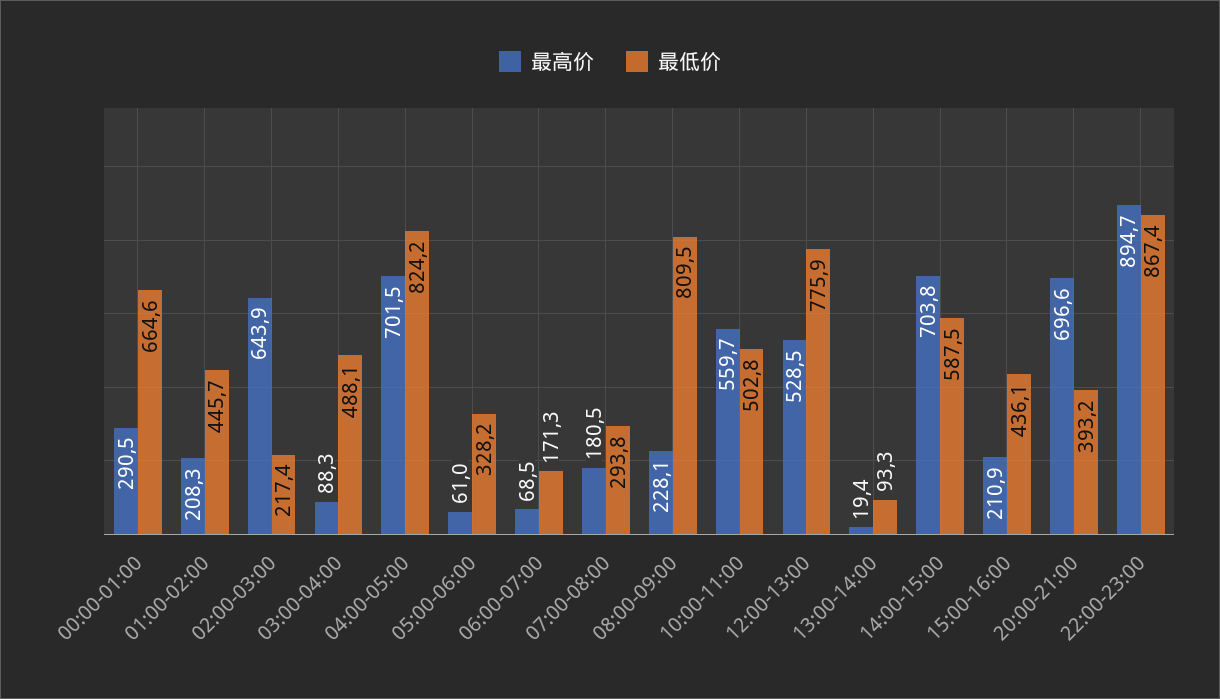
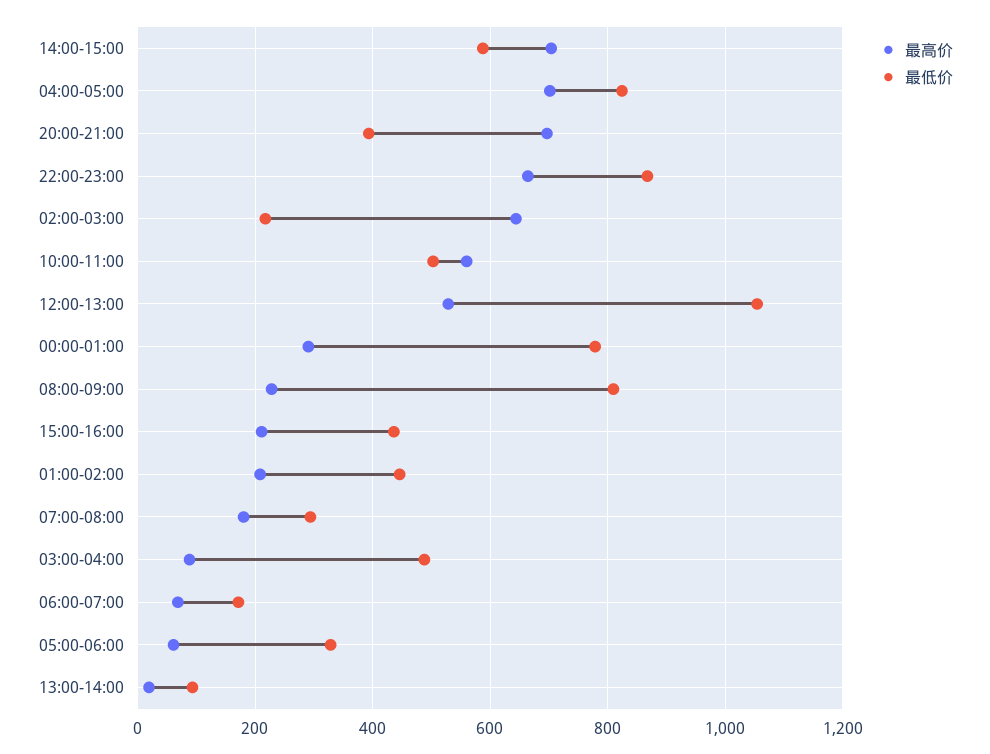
  {
    "最高价": {
      "00:00-01:00": 290.5,
      "01:00-02:00": 208.3,
      "02:00-03:00": 643.9,
      "03:00-04:00": 88.3,
      "04:00-05:00": 701.5,
      "05:00-06:00": 61,
      "06:00-07:00": 68.5,
      "07:00-08:00": 180.5,
      "08:00-09:00": 228.1,
      "10:00-11:00": 559.7,
      "12:00-13:00": 528.5,
      "13:00-14:00": 19.4,
      "14:00-15:00": 703.8,
      "15:00-16:00": 210.9,
      "20:00-21:00": 696.6,
-     "22:00-23:00": 894.7
+     "22:00-23:00": 660
    },
    "最低价": {
-     "00:00-01:00": 664.6,
+     "00:00-01:00": 780,
      "01:00-02:00": 445.7,
      "02:00-03:00": 217.4,
      "03:00-04:00": 488.1,
      "04:00-05:00": 824.2,
      "05:00-06:00": 328.2,
      "06:00-07:00": 171.3,
      "07:00-08:00": 293.8,
      "08:00-09:00": 809.5,
      "10:00-11:00": 502.8,
-     "12:00-13:00": 775.9,
+     "12:00-13:00": 1060,
      "13:00-14:00": 93.3,
      "14:00-15:00": 587.5,
      "15:00-16:00": 436.1,
      "20:00-21:00": 393.2,
      "22:00-23:00": 867.4
    }
  }

